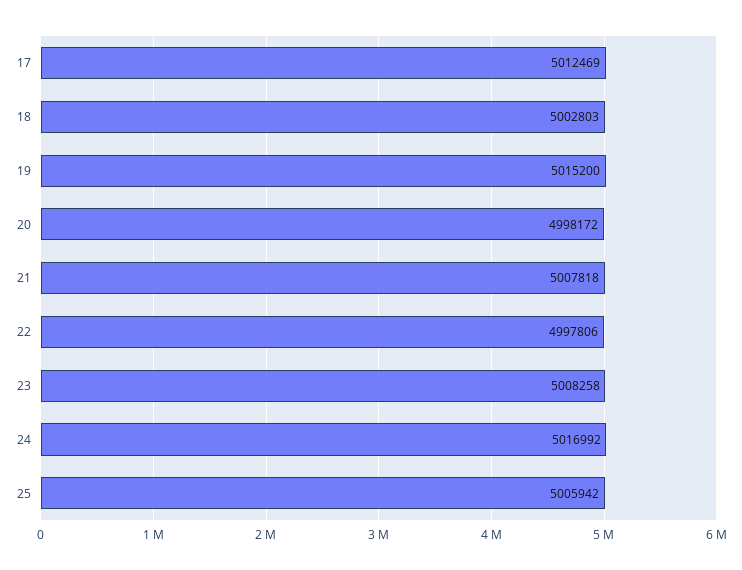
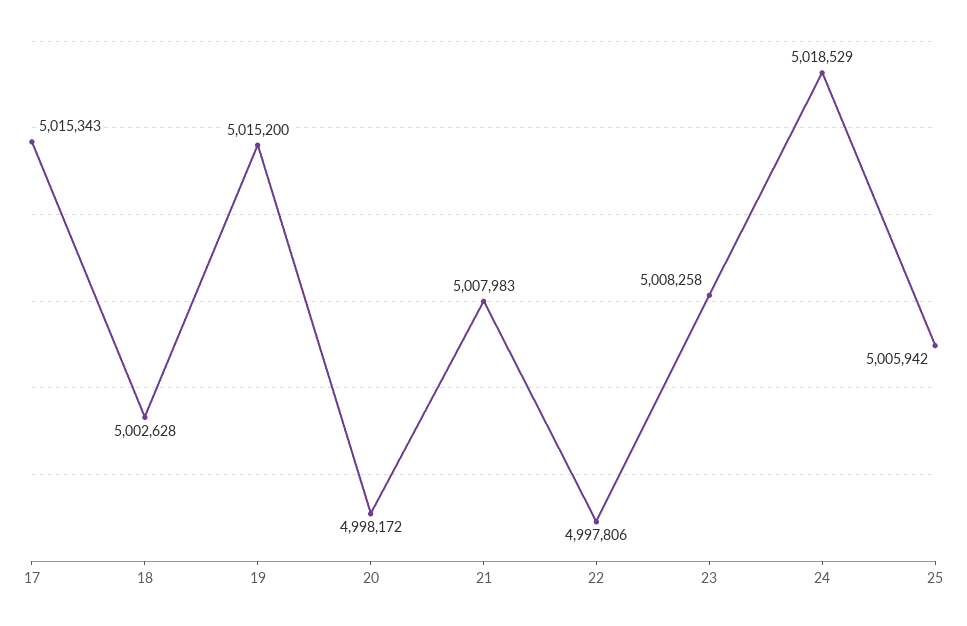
  {
-   "17": 5012469,
+   "17": 5015343,
-   "18": 5002803,
+   "18": 5002628,
    "19": 5015200,
    "20": 4998172,
-   "21": 5007818,
+   "21": 5007983,
    "22": 4997806,
    "23": 5008258,
-   "24": 5016992,
+   "24": 5018529,
    "25": 5005942
  }

